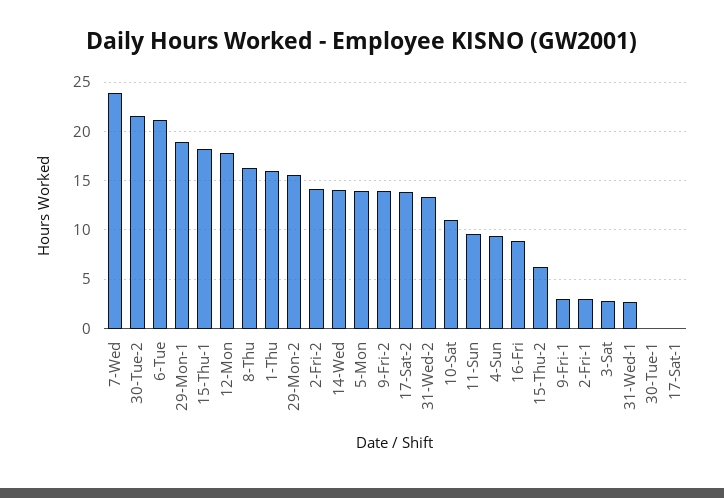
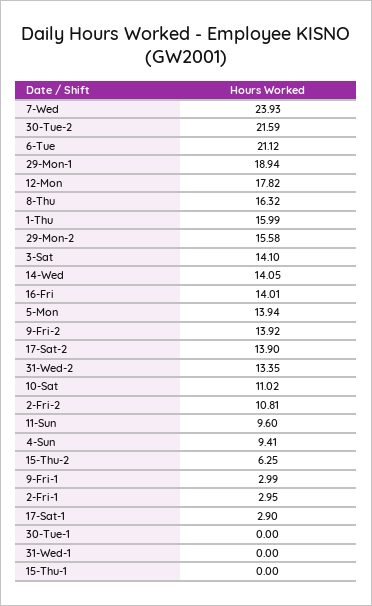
  {
    "7-Wed": 23.93,
    "30-Tue-2": 21.59,
    "6-Tue": 21.12,
    "29-Mon-1": 18.94,
-   "15-Thu-1": 18,
+   "15-Thu-1": 0,
    "12-Mon": 17.82,
    "8-Thu": 16.32,
    "1-Thu": 15.99,
    "29-Mon-2": 15.58,
-   "2-Fri-2": 14,
+   "2-Fri-2": 10.81,
    "14-Wed": 14.05,
    "5-Mon": 13.94,
    "9-Fri-2": 13.92,
    "17-Sat-2": 13.9,
    "31-Wed-2": 13.35,
    "10-Sat": 11.02,
    "11-Sun": 9.6,
    "4-Sun": 9.41,
-   "16-Fri": 9,
+   "16-Fri": 14.01,
    "15-Thu-2": 6.25,
    "9-Fri-1": 2.99,
    "2-Fri-1": 2.95,
-   "3-Sat": 3,
+   "3-Sat": 14.1,
-   "31-Wed-1": 3,
+   "31-Wed-1": 0,
    "30-Tue-1": 0,
-   "17-Sat-1": 0
+   "17-Sat-1": 2.9
  }

